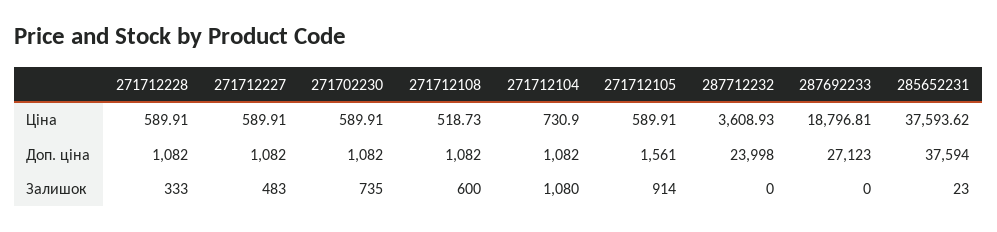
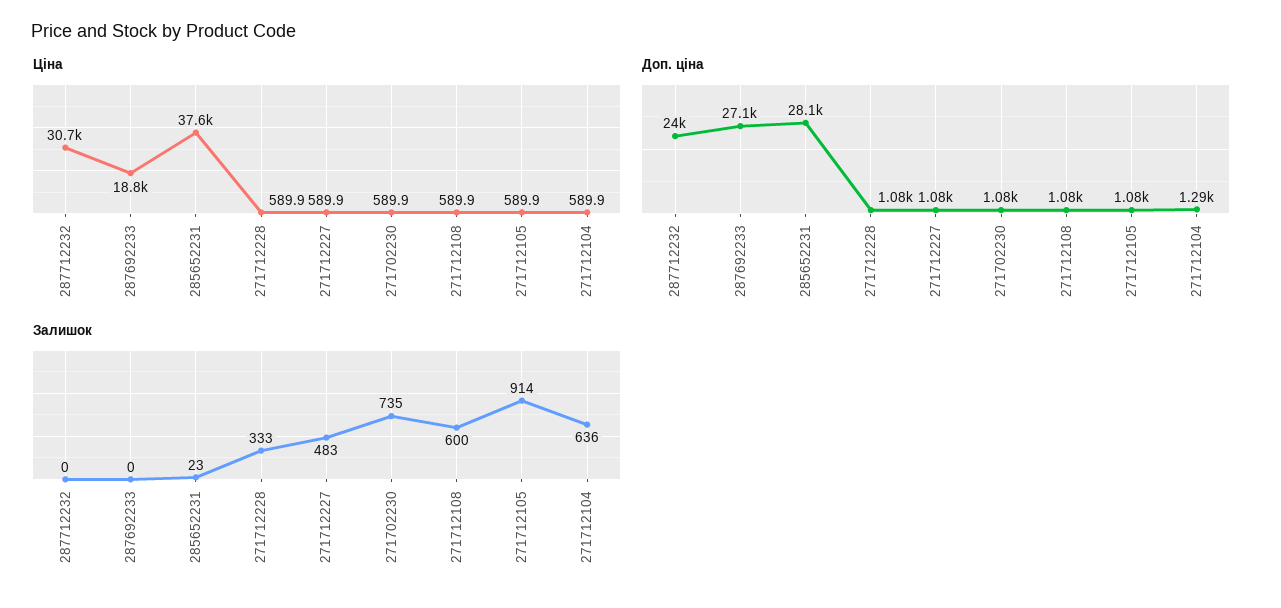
  {
    "Ціна": {
      "271712228": 589.91,
      "271712227": 589.91,
      "271702230": 589.91,
-     "271712108": 518.73,
+     "271712108": 589.9,
-     "271712104": 730.9,
+     "271712104": 589.9,
      "271712105": 589.91,
-     "287712232": 3608.93,
+     "287712232": 30700,
      "287692233": 18796.81,
      "285652231": 37593.62
    },
    "Доп. ціна": {
      "271712228": 1082,
      "271712227": 1082,
      "271702230": 1082,
      "271712108": 1082,
-     "271712104": 1082,
+     "271712104": 1290,
-     "271712105": 1561,
+     "271712105": 1080,
      "287712232": 23998,
      "287692233": 27123,
-     "285652231": 37594
+     "285652231": 28100
    },
    "Залишок": {
      "271712228": 333,
      "271712227": 483,
      "271702230": 735,
      "271712108": 600,
-     "271712104": 1080,
+     "271712104": 636,
      "271712105": 914,
      "287712232": 0,
      "287692233": 0,
      "285652231": 23
    }
  }

